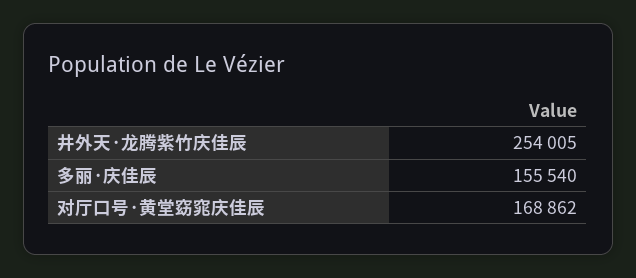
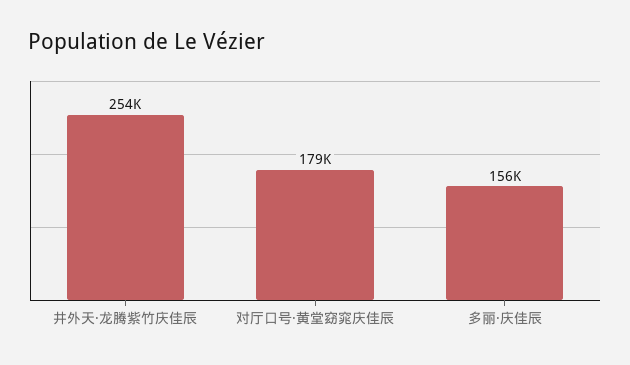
  {
    "井外天·龙腾紫竹庆佳辰": 254005,
    "多丽·庆佳辰": 155540,
-   "对厅口号·黄堂窈窕庆佳辰": 168862
+   "对厅口号·黄堂窈窕庆佳辰": 179000
  }

